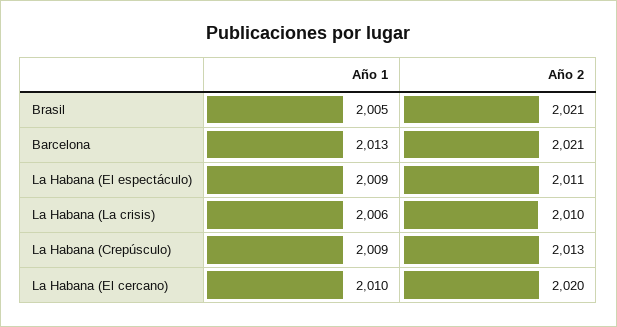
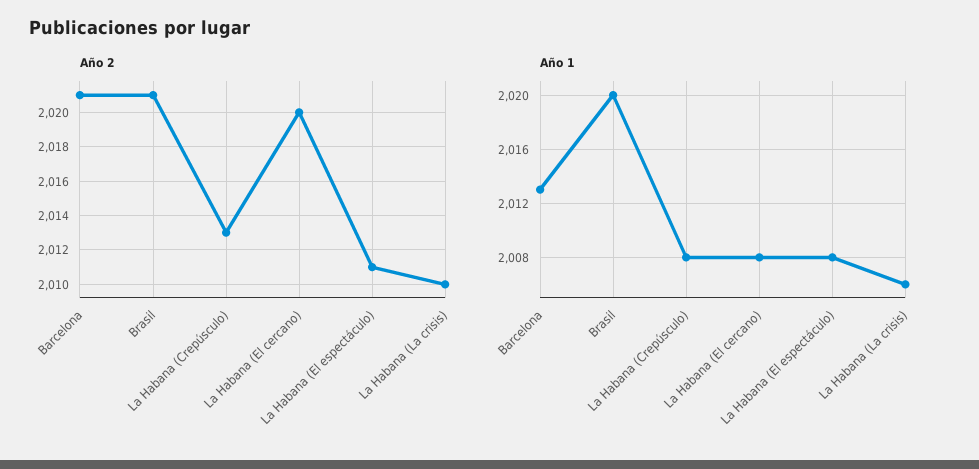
  {
    "Año 1": {
-     "Brasil": 2005,
+     "Brasil": 2020,
      "Barcelona": 2013,
-     "La Habana (El espectáculo)": 2009,
+     "La Habana (El espectáculo)": 2008,
      "La Habana (La crisis)": 2006,
-     "La Habana (Crepúsculo)": 2009,
+     "La Habana (Crepúsculo)": 2008,
-     "La Habana (El cercano)": 2010
+     "La Habana (El cercano)": 2008
    },
    "Año 2": {
      "Brasil": 2021,
      "Barcelona": 2021,
      "La Habana (El espectáculo)": 2011,
      "La Habana (La crisis)": 2010,
      "La Habana (Crepúsculo)": 2013,
      "La Habana (El cercano)": 2020
    }
  }

